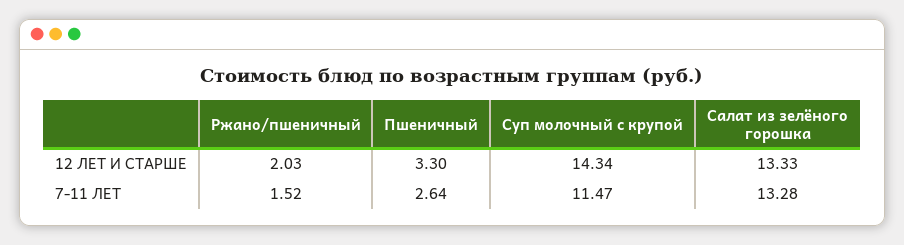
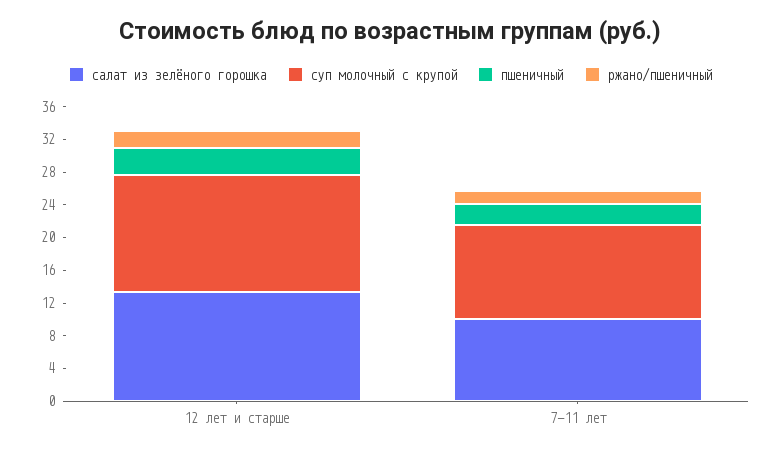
  {
    "Ржано/пшеничный": {
      "12 ЛЕТ И СТАРШЕ": 2.03,
      "7-11 ЛЕТ": 1.52
    },
    "Пшеничный": {
      "12 ЛЕТ И СТАРШЕ": 3.3,
      "7-11 ЛЕТ": 2.64
    },
    "Суп молочный с крупой": {
      "12 ЛЕТ И СТАРШЕ": 14.34,
      "7-11 ЛЕТ": 11.47
    },
    "Салат из зелёного горошка": {
      "12 ЛЕТ И СТАРШЕ": 13.33,
-     "7-11 ЛЕТ": 13.28
+     "7-11 ЛЕТ": 10
    }
  }

